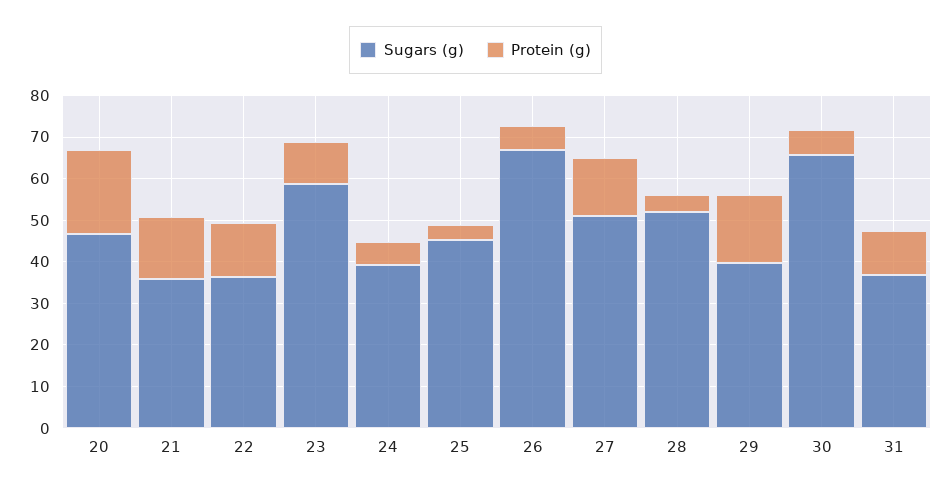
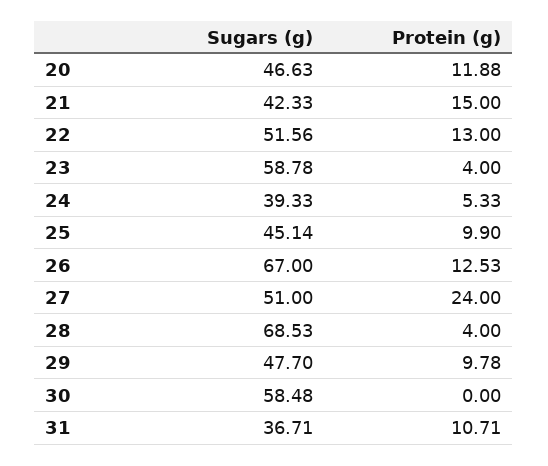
  {
    "Sugars (g)": {
      "20": 46.63,
-     "21": 36,
+     "21": 42.33,
-     "22": 36,
+     "22": 51.56,
      "23": 58.78,
      "24": 39.33,
      "25": 45.14,
      "26": 67,
      "27": 51,
-     "28": 52,
+     "28": 68.53,
-     "29": 40,
+     "29": 47.7,
-     "30": 66,
+     "30": 58.48,
      "31": 36.71
    },
    "Protein (g)": {
-     "20": 20,
+     "20": 11.88,
      "21": 15,
      "22": 13,
-     "23": 10,
+     "23": 4,
      "24": 5.33,
-     "25": 4,
+     "25": 9.9,
-     "26": 6,
+     "26": 12.53,
-     "27": 14,
+     "27": 24,
      "28": 4,
-     "29": 16,
+     "29": 9.78,
-     "30": 6,
+     "30": 0,
      "31": 10.71
    }
  }

